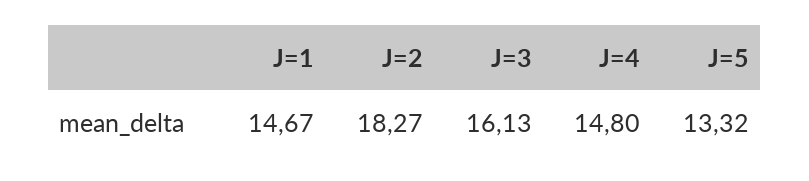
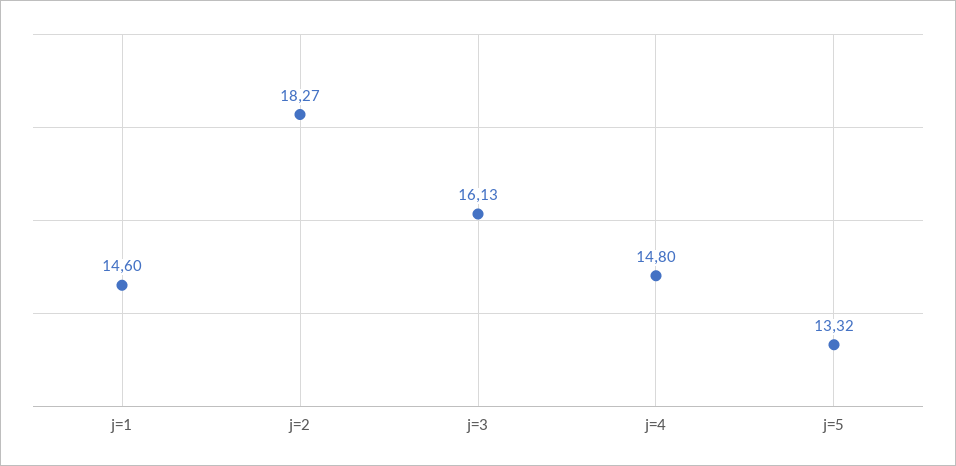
  {
-   "J=1": 14.67,
+   "J=1": 14.6,
    "J=2": 18.27,
    "J=3": 16.13,
    "J=4": 14.8,
    "J=5": 13.32
  }

